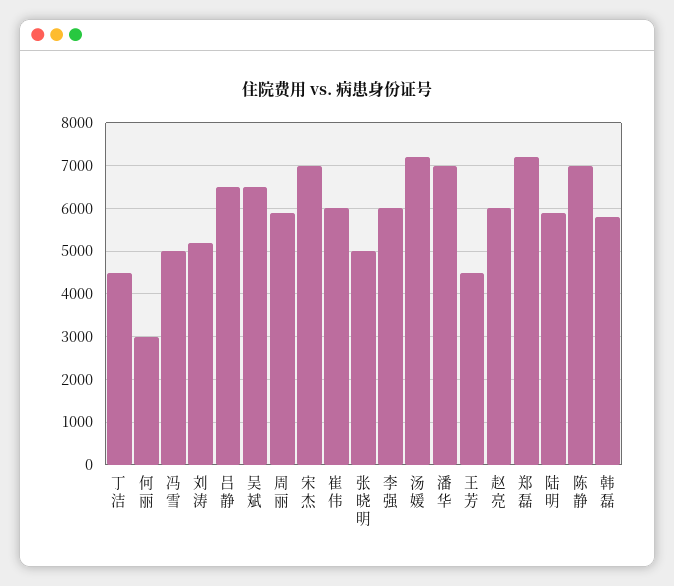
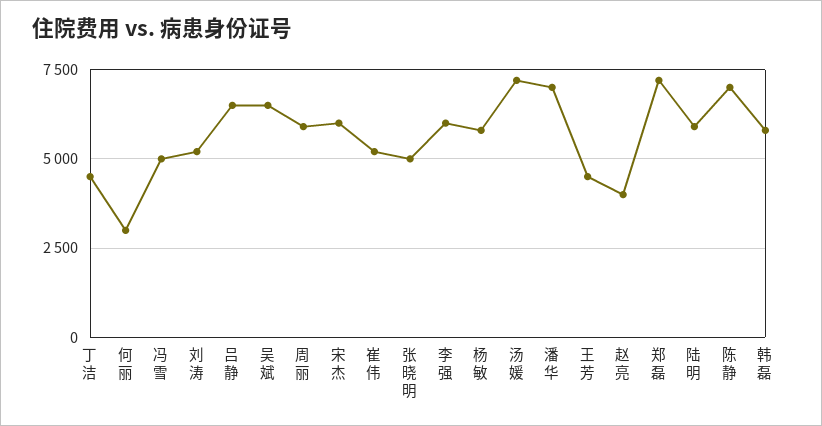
  {
    "丁洁": 4600,
    "何丽": 3000,
    "冯雪": 5000,
    "刘涛": 5200,
    "吕静": 6600,
    "吴斌": 6600,
    "周丽": 6000,
-   "宋杰": 7000,
+   "宋杰": 6000,
-   "崔伟": 6000,
+   "崔伟": 5250,
    "张晓明": 5000,
    "李强": 6000,
    "汤媛": 7200,
    "潘华": 7000,
    "王芳": 4600,
-   "赵亮": 6000,
+   "赵亮": 4000,
    "郑磊": 7200,
    "陆明": 6000,
    "陈静": 7000,
-   "韩磊": 5800
+   "韩磊": 5800,
+   "杨敏": 5750
  }

